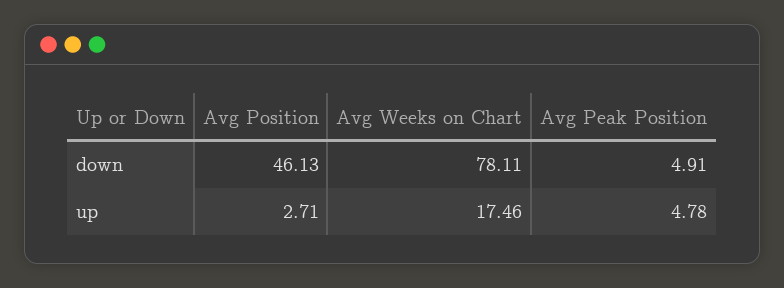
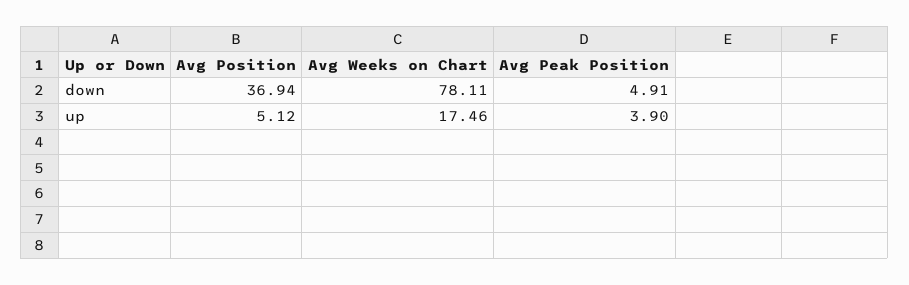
  {
    "Avg Position": {
-     "down": 46.13,
+     "down": 36.94,
-     "up": 2.71
+     "up": 5.12
    },
    "Avg Weeks on Chart": {
      "down": 78.11,
      "up": 17.46
    },
    "Avg Peak Position": {
      "down": 4.91,
-     "up": 4.78
+     "up": 3.9
    }
  }

